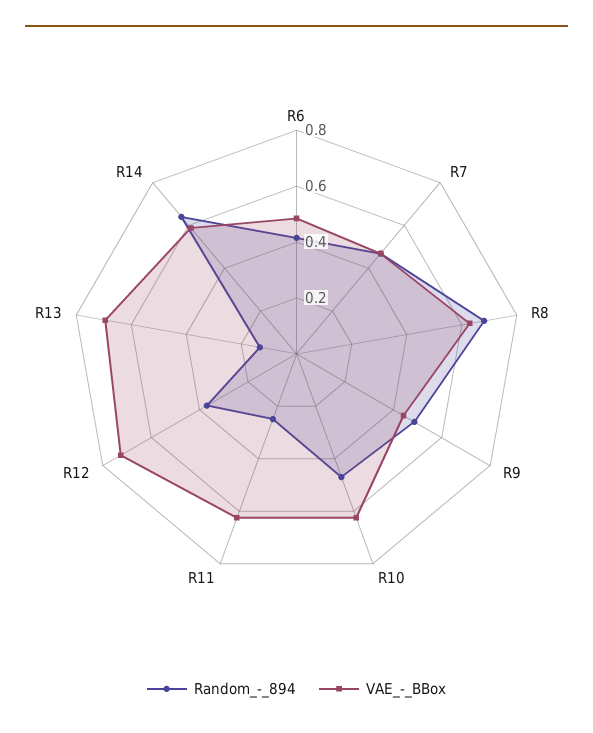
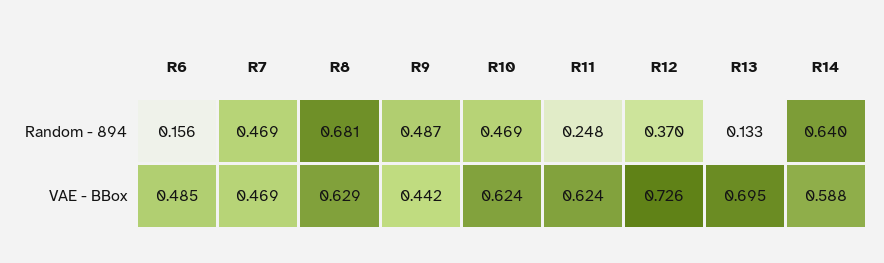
  {
    "Random_-_894": {
-     "R6": 0.4,
+     "R6": 0.156,
      "R7": 0.469,
      "R8": 0.681,
      "R9": 0.487,
      "R10": 0.469,
      "R11": 0.248,
      "R12": 0.37,
      "R13": 0.133,
      "R14": 0.64
    },
    "VAE_-_BBox": {
      "R6": 0.485,
      "R7": 0.469,
      "R8": 0.629,
      "R9": 0.442,
      "R10": 0.624,
      "R11": 0.624,
      "R12": 0.726,
      "R13": 0.695,
      "R14": 0.588
    }
  }

